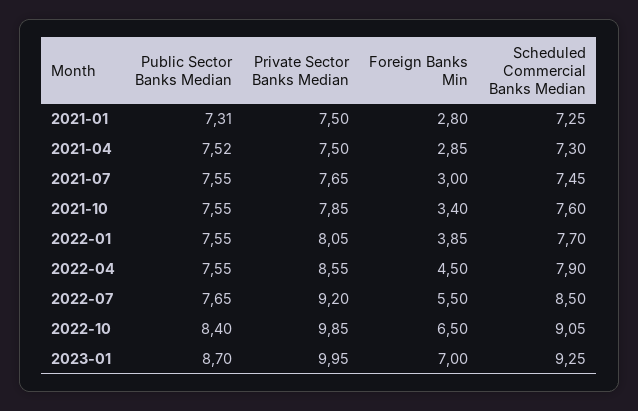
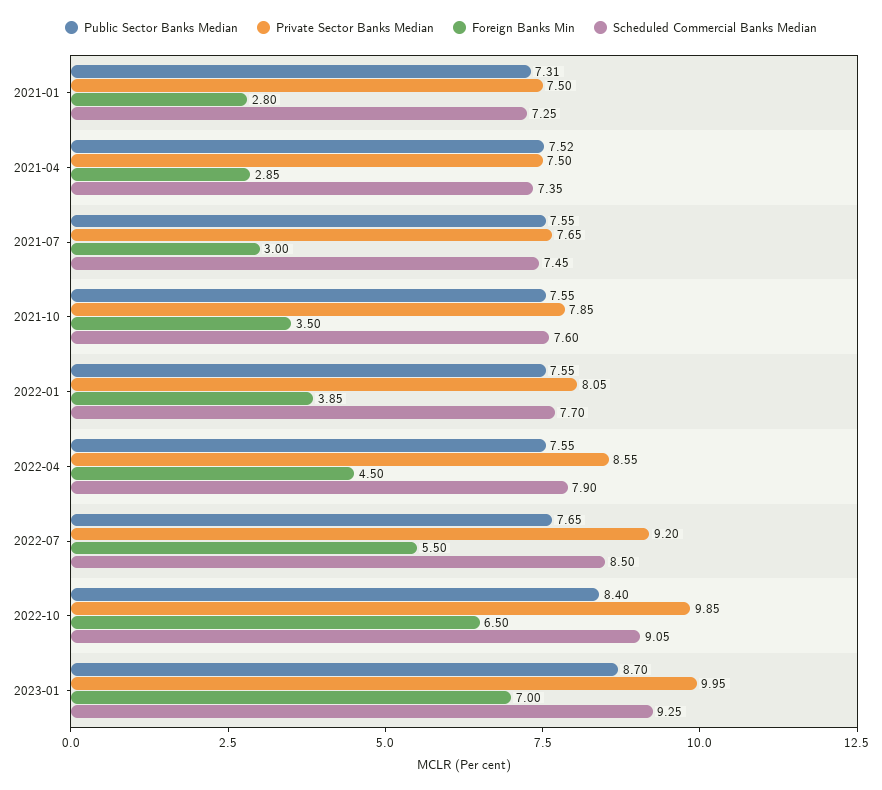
  {
    "Public Sector Banks Median": {
      "2021-01": 7.31,
      "2021-04": 7.52,
      "2021-07": 7.55,
      "2021-10": 7.55,
      "2022-01": 7.55,
      "2022-04": 7.55,
      "2022-07": 7.65,
      "2022-10": 8.4,
      "2023-01": 8.7
    },
    "Private Sector Banks Median": {
      "2021-01": 7.5,
      "2021-04": 7.5,
      "2021-07": 7.65,
      "2021-10": 7.85,
      "2022-01": 8.05,
      "2022-04": 8.55,
      "2022-07": 9.2,
      "2022-10": 9.85,
      "2023-01": 9.95
    },
    "Foreign Banks Min": {
      "2021-01": 2.8,
      "2021-04": 2.85,
      "2021-07": 3,
-     "2021-10": 3.4,
+     "2021-10": 3.5,
      "2022-01": 3.85,
      "2022-04": 4.5,
      "2022-07": 5.5,
      "2022-10": 6.5,
      "2023-01": 7
    },
    "Scheduled Commercial Banks Median": {
      "2021-01": 7.25,
-     "2021-04": 7.3,
+     "2021-04": 7.35,
      "2021-07": 7.45,
      "2021-10": 7.6,
      "2022-01": 7.7,
      "2022-04": 7.9,
      "2022-07": 8.5,
      "2022-10": 9.05,
      "2023-01": 9.25
    }
  }

